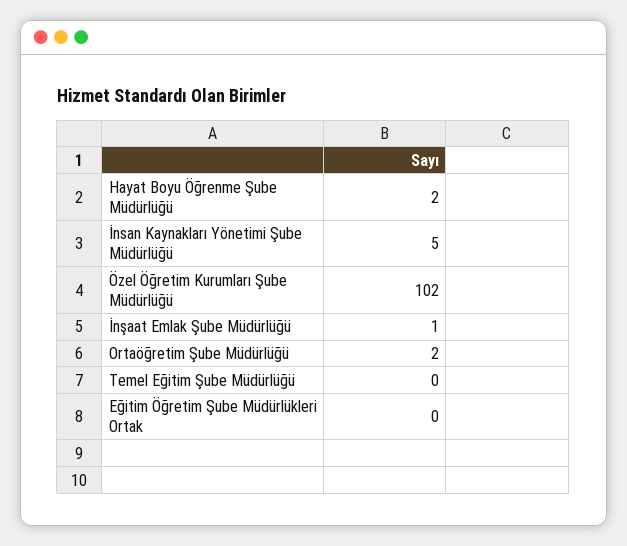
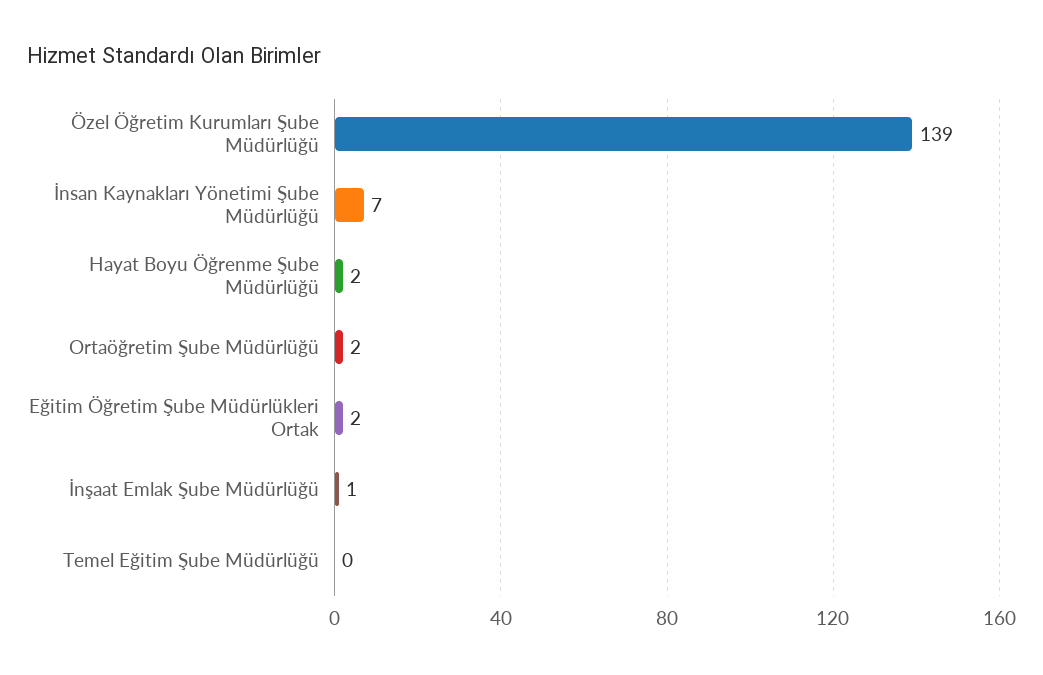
  {
    "Hayat Boyu Öğrenme Şube Müdürlüğü": 2,
-   "İnsan Kaynakları Yönetimi Şube Müdürlüğü": 5,
+   "İnsan Kaynakları Yönetimi Şube Müdürlüğü": 7,
-   "Özel Öğretim Kurumları Şube Müdürlüğü": 102,
+   "Özel Öğretim Kurumları Şube Müdürlüğü": 139,
    "İnşaat Emlak Şube Müdürlüğü": 1,
    "Ortaöğretim Şube Müdürlüğü": 2,
    "Temel Eğitim Şube Müdürlüğü": 0,
-   "Eğitim Öğretim Şube Müdürlükleri Ortak": 0
+   "Eğitim Öğretim Şube Müdürlükleri Ortak": 2
  }

